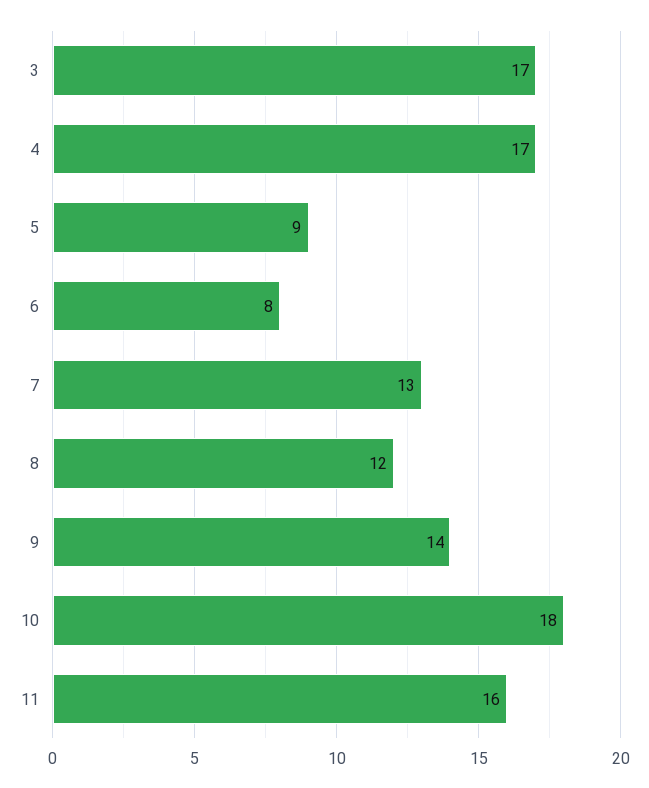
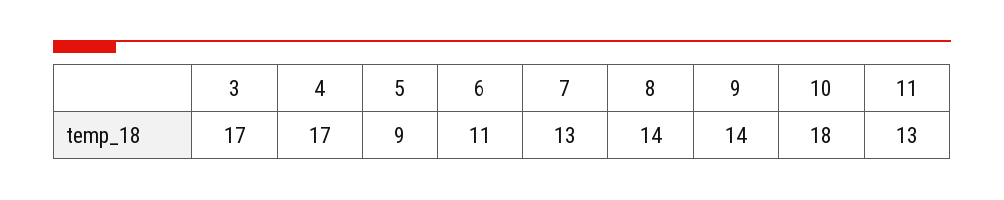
  {
    "3": 17,
    "4": 17,
    "5": 9,
-   "6": 8,
+   "6": 11,
    "7": 13,
-   "8": 12,
+   "8": 14,
    "9": 14,
    "10": 18,
-   "11": 16
+   "11": 13
  }

